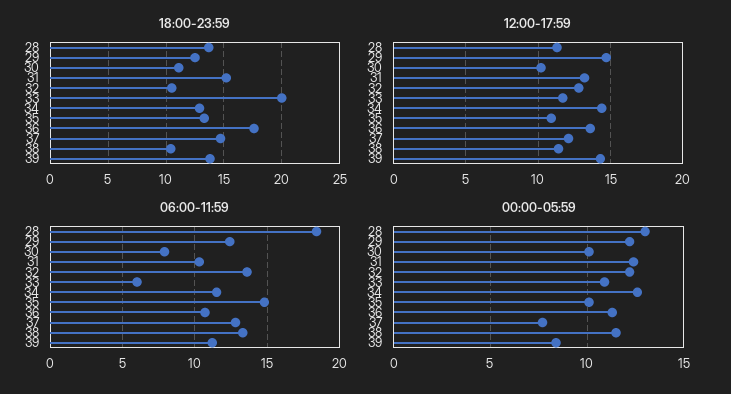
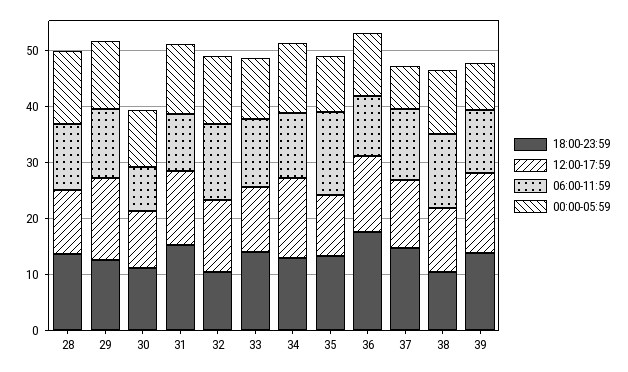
  {
    "18:00-23:59": {
      "28": 14,
      "29": 13,
      "30": 11,
      "31": 15,
      "32": 11,
-     "33": 20,
+     "33": 14,
      "34": 13,
      "35": 13,
      "36": 18,
      "37": 15,
      "38": 10,
      "39": 14
    },
    "12:00-17:59": {
      "28": 11.5,
      "29": 14.5,
      "30": 10,
      "31": 13,
      "32": 13,
      "33": 11.5,
      "34": 14.5,
      "35": 11,
      "36": 13.5,
      "37": 12,
      "38": 11.5,
      "39": 14.5
    },
    "06:00-11:59": {
-     "28": 18.5,
+     "28": 12,
      "29": 12.5,
      "30": 8,
      "31": 10.5,
      "32": 13.5,
-     "33": 6,
+     "33": 12,
      "34": 11.5,
      "35": 15,
      "36": 10.5,
      "37": 13,
      "38": 13.5,
      "39": 11
    },
    "00:00-05:59": {
      "28": 13,
      "29": 12,
      "30": 10,
      "31": 12.5,
      "32": 12,
      "33": 11,
      "34": 12.5,
      "35": 10,
      "36": 11.5,
      "37": 7.5,
      "38": 11.5,
      "39": 8.5
    }
  }

